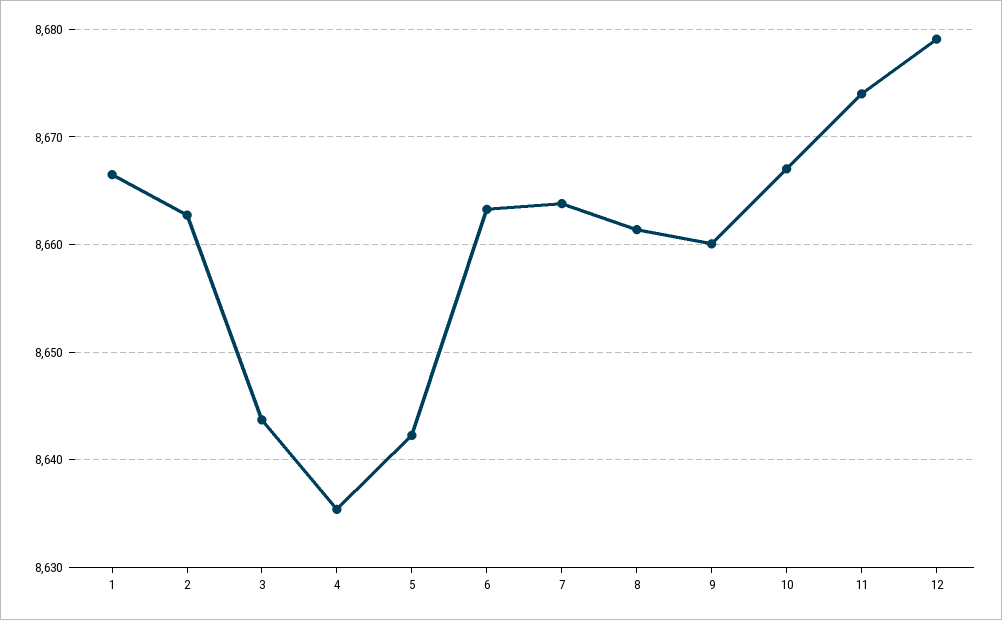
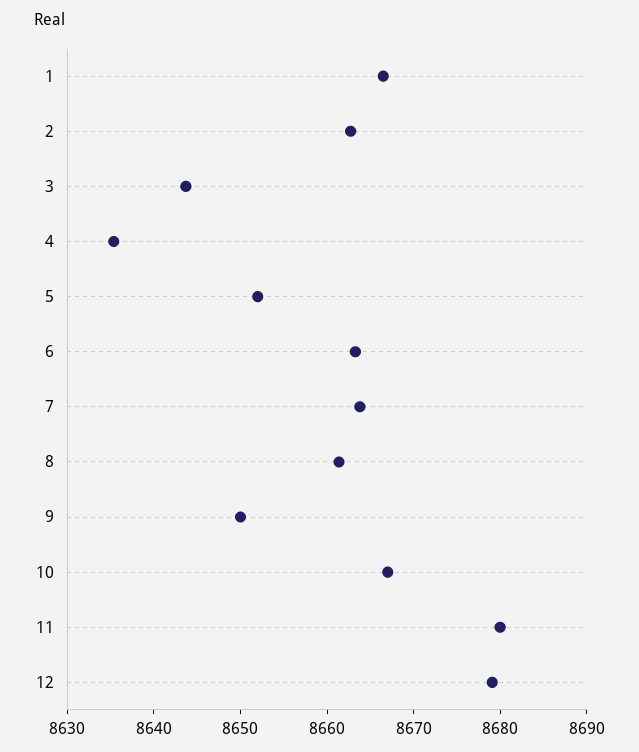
  {
    "1": 8666,
    "2": 8663,
    "3": 8644,
    "4": 8635,
-   "5": 8642,
+   "5": 8652,
    "6": 8663,
    "7": 8664,
    "8": 8661,
-   "9": 8660,
+   "9": 8650,
    "10": 8667,
-   "11": 8674,
+   "11": 8680,
    "12": 8679
  }

